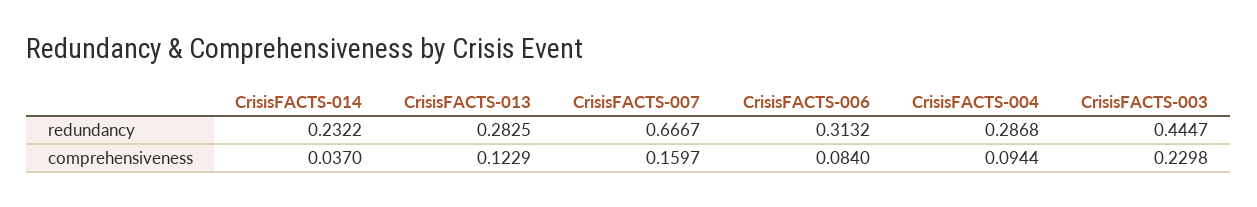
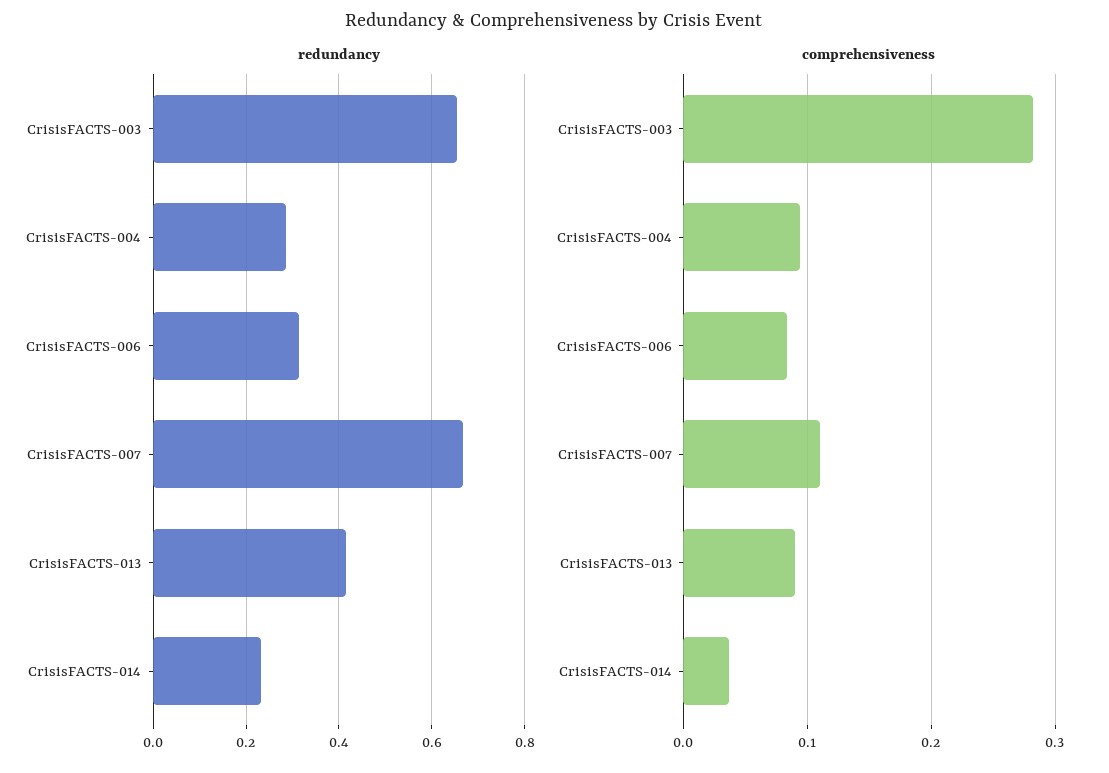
  {
    "redundancy": {
      "CrisisFACTS-014": 0.2322,
-     "CrisisFACTS-013": 0.2825,
+     "CrisisFACTS-013": 0.42,
      "CrisisFACTS-007": 0.6667,
      "CrisisFACTS-006": 0.3132,
      "CrisisFACTS-004": 0.2868,
-     "CrisisFACTS-003": 0.4447
+     "CrisisFACTS-003": 0.66
    },
    "comprehensiveness": {
      "CrisisFACTS-014": 0.037,
-     "CrisisFACTS-013": 0.1229,
+     "CrisisFACTS-013": 0.09,
-     "CrisisFACTS-007": 0.1597,
+     "CrisisFACTS-007": 0.11,
      "CrisisFACTS-006": 0.084,
      "CrisisFACTS-004": 0.0944,
-     "CrisisFACTS-003": 0.2298
+     "CrisisFACTS-003": 0.28
    }
  }

